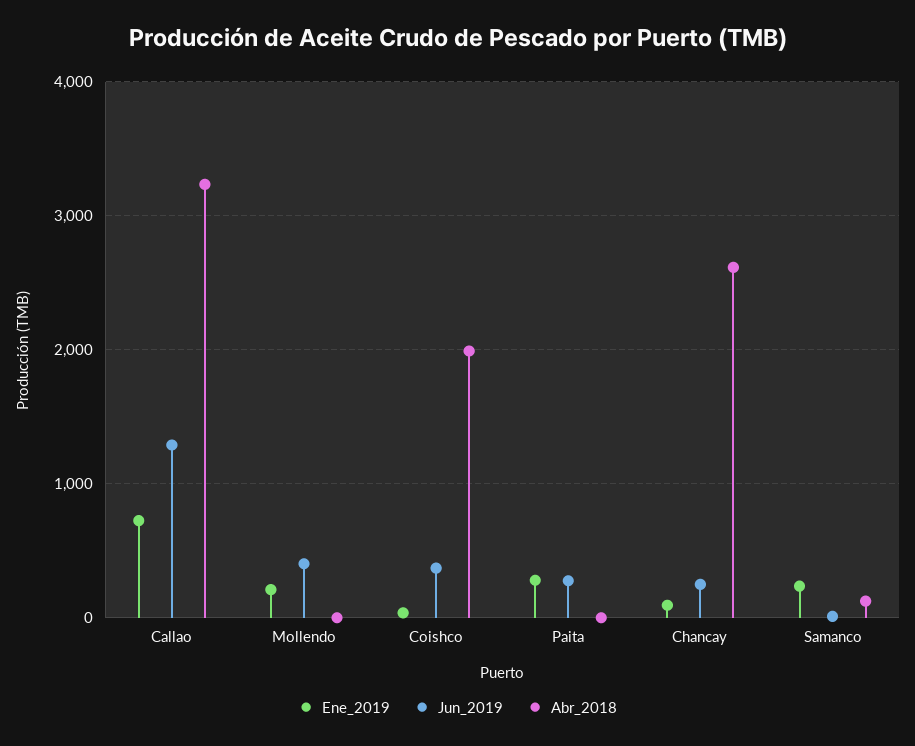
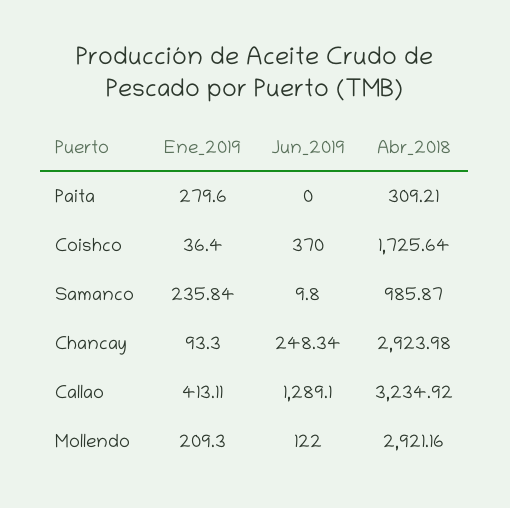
  {
    "Ene_2019": {
-     "Callao": 700,
+     "Callao": 413.11,
      "Mollendo": 209.3,
      "Coishco": 36.4,
      "Paita": 279.6,
      "Chancay": 93.3,
      "Samanco": 235.84
    },
    "Jun_2019": {
      "Callao": 1289.1,
-     "Mollendo": 400,
+     "Mollendo": 122,
      "Coishco": 370,
-     "Paita": 300,
+     "Paita": 0,
      "Chancay": 248.34,
      "Samanco": 9.8
    },
    "Abr_2018": {
      "Callao": 3234.92,
-     "Mollendo": 0,
+     "Mollendo": 2921.16,
-     "Coishco": 2000,
+     "Coishco": 1725.64,
-     "Paita": 0,
+     "Paita": 309.21,
-     "Chancay": 2600,
+     "Chancay": 2923.98,
-     "Samanco": 100
+     "Samanco": 985.87
    }
  }

